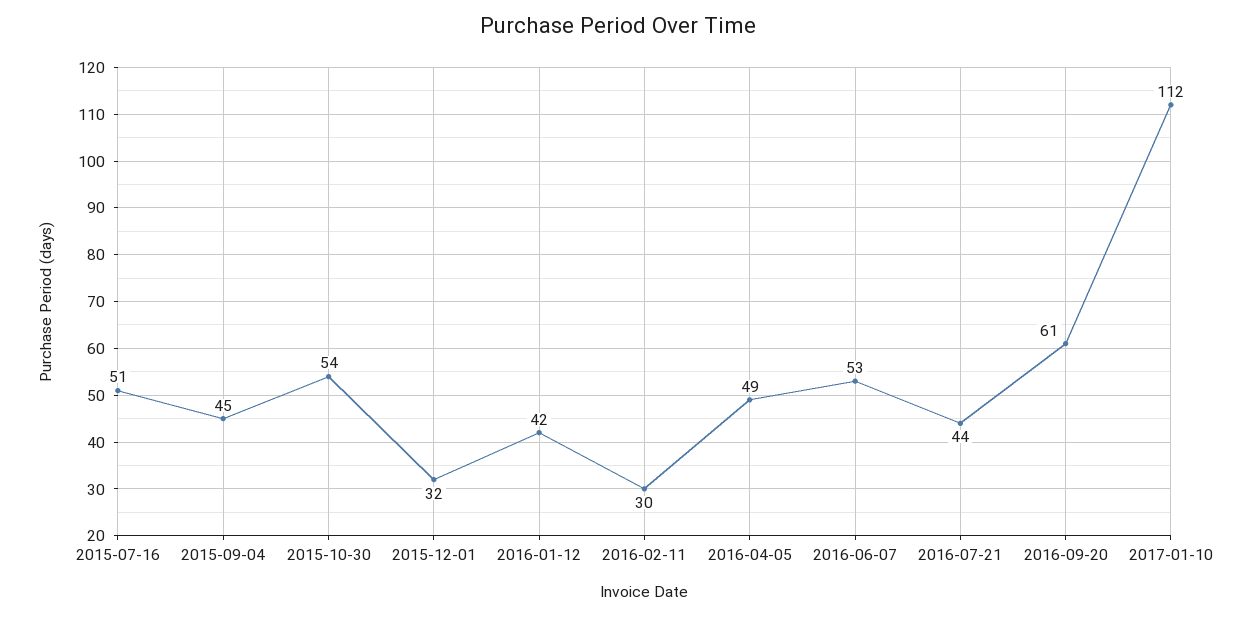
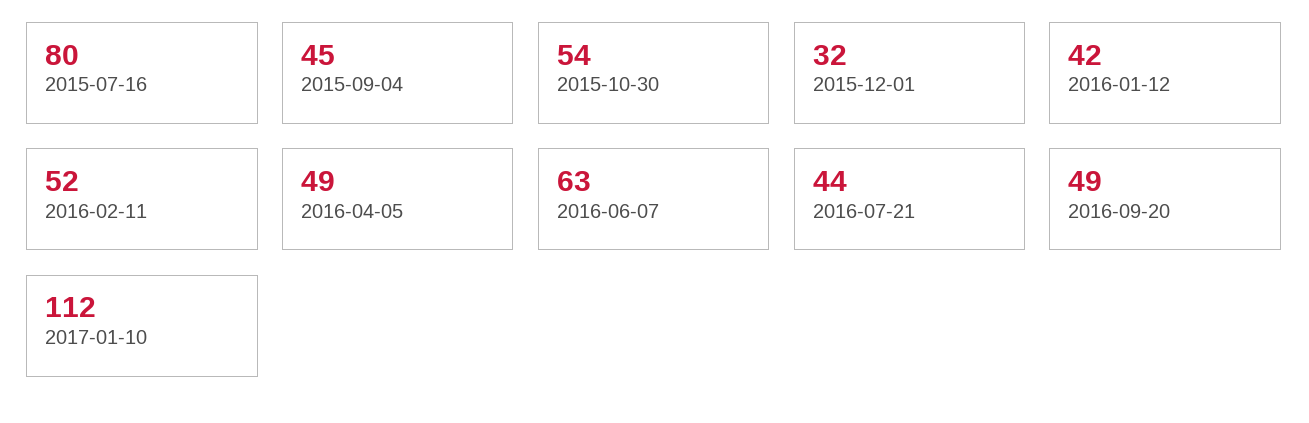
  {
-   "2015-07-16": 51,
+   "2015-07-16": 80,
    "2015-09-04": 45,
    "2015-10-30": 54,
    "2015-12-01": 32,
    "2016-01-12": 42,
-   "2016-02-11": 30,
+   "2016-02-11": 52,
    "2016-04-05": 49,
-   "2016-06-07": 53,
+   "2016-06-07": 63,
    "2016-07-21": 44,
-   "2016-09-20": 61,
+   "2016-09-20": 49,
    "2017-01-10": 112
  }

